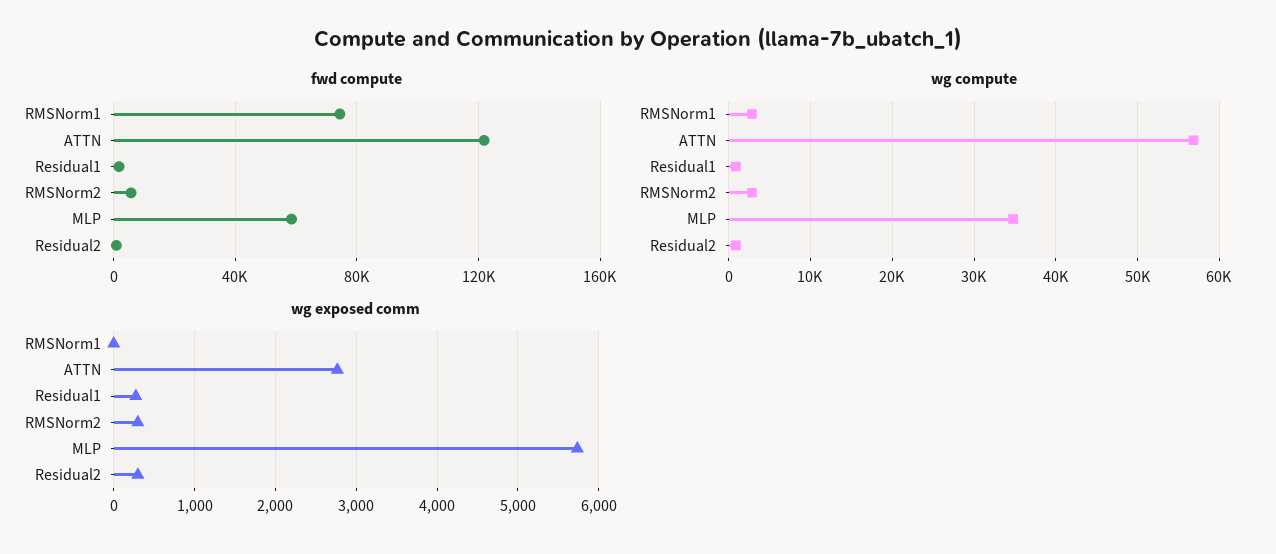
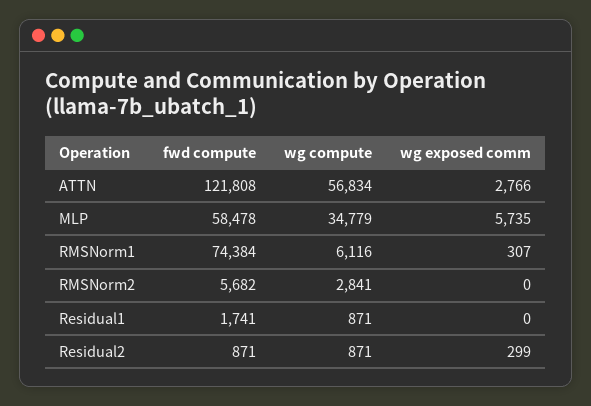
  {
    "fwd compute": {
      "RMSNorm1": 74384,
      "ATTN": 121808,
      "Residual1": 1741,
      "RMSNorm2": 5682,
      "MLP": 58478,
      "Residual2": 871
    },
    "wg compute": {
-     "RMSNorm1": 3000,
+     "RMSNorm1": 6116,
      "ATTN": 56834,
      "Residual1": 871,
      "RMSNorm2": 2841,
      "MLP": 34779,
      "Residual2": 871
    },
    "wg exposed comm": {
-     "RMSNorm1": 0,
+     "RMSNorm1": 307,
      "ATTN": 2766,
-     "Residual1": 300,
+     "Residual1": 0,
-     "RMSNorm2": 300,
+     "RMSNorm2": 0,
      "MLP": 5735,
      "Residual2": 299
    }
  }

